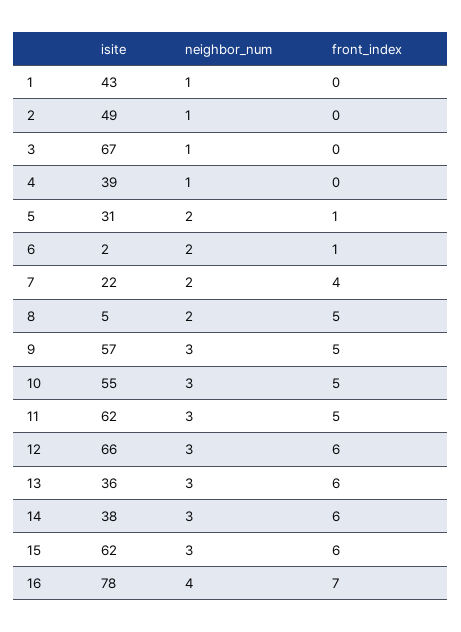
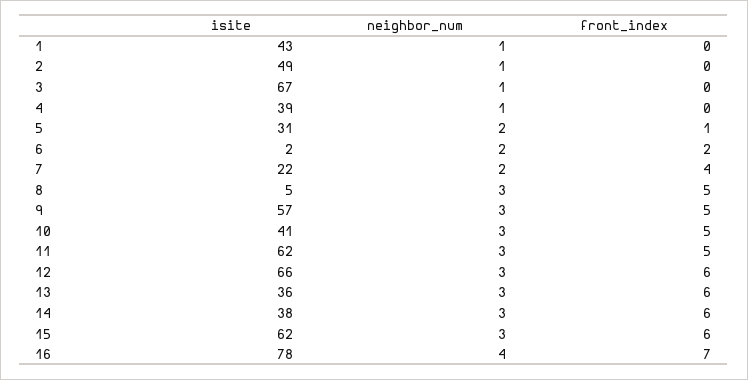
  {
    "isite": {
      "1": 43,
      "2": 49,
      "3": 67,
      "4": 39,
      "5": 31,
      "6": 2,
      "7": 22,
      "8": 5,
      "9": 57,
-     "10": 55,
+     "10": 41,
      "11": 62,
      "12": 66,
      "13": 36,
      "14": 38,
      "15": 62,
      "16": 78
    },
    "neighbor_num": {
      "1": 1,
      "2": 1,
      "3": 1,
      "4": 1,
      "5": 2,
      "6": 2,
      "7": 2,
-     "8": 2,
+     "8": 3,
      "9": 3,
      "10": 3,
      "11": 3,
      "12": 3,
      "13": 3,
      "14": 3,
      "15": 3,
      "16": 4
    },
    "front_index": {
      "1": 0,
      "2": 0,
      "3": 0,
      "4": 0,
      "5": 1,
-     "6": 1,
+     "6": 2,
      "7": 4,
      "8": 5,
      "9": 5,
      "10": 5,
      "11": 5,
      "12": 6,
      "13": 6,
      "14": 6,
      "15": 6,
      "16": 7
    }
  }

